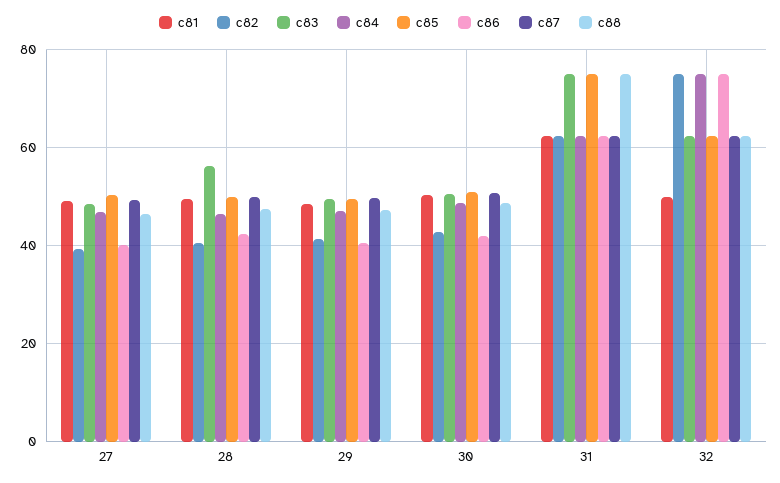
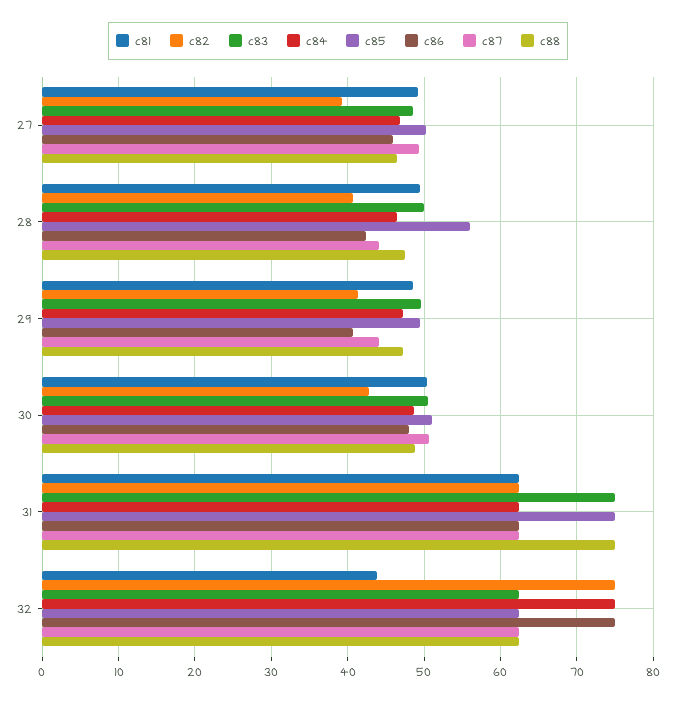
  {
    "c81": {
      "27": 49,
      "28": 50,
      "29": 49,
      "30": 50,
      "31": 63,
-     "32": 50
+     "32": 44
    },
    "c82": {
      "27": 39,
      "28": 41,
      "29": 41,
      "30": 43,
      "31": 63,
      "32": 75
    },
    "c83": {
      "27": 49,
-     "28": 56,
+     "28": 50,
      "29": 50,
      "30": 50,
      "31": 75,
      "32": 63
    },
    "c84": {
      "27": 47,
      "28": 47,
      "29": 47,
      "30": 49,
      "31": 63,
      "32": 75
    },
    "c85": {
      "27": 50,
-     "28": 50,
+     "28": 56,
      "29": 50,
      "30": 51,
      "31": 75,
      "32": 63
    },
    "c86": {
-     "27": 40,
+     "27": 46,
      "28": 42,
      "29": 41,
-     "30": 42,
+     "30": 48,
      "31": 63,
      "32": 75
    },
    "c87": {
      "27": 49,
-     "28": 50,
+     "28": 44,
-     "29": 50,
+     "29": 44,
      "30": 51,
      "31": 63,
      "32": 63
    },
    "c88": {
      "27": 47,
      "28": 48,
      "29": 47,
      "30": 49,
      "31": 75,
      "32": 63
    }
  }

